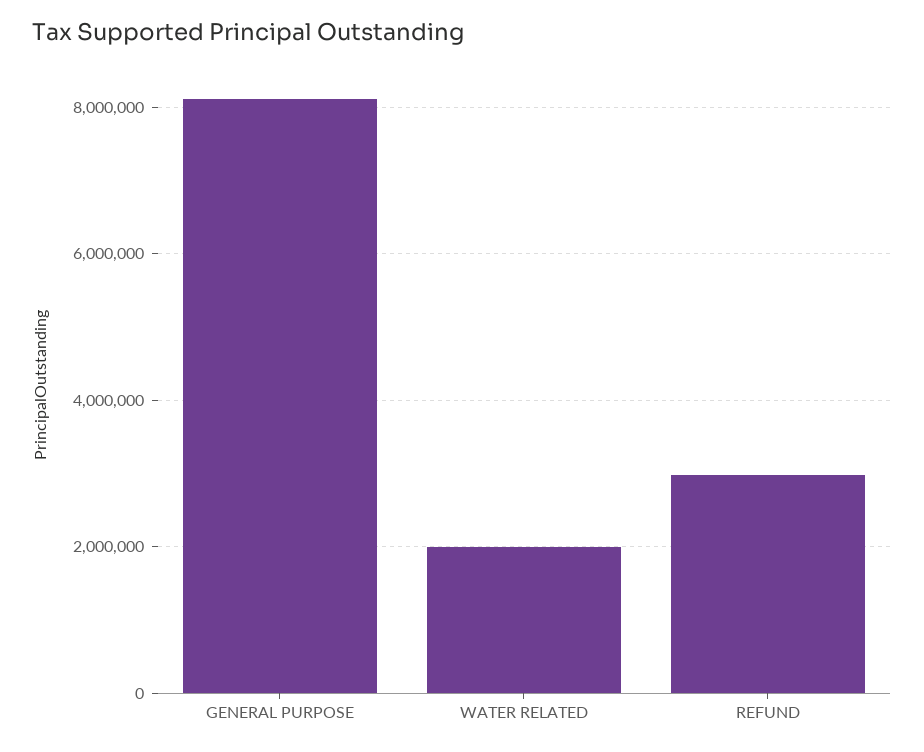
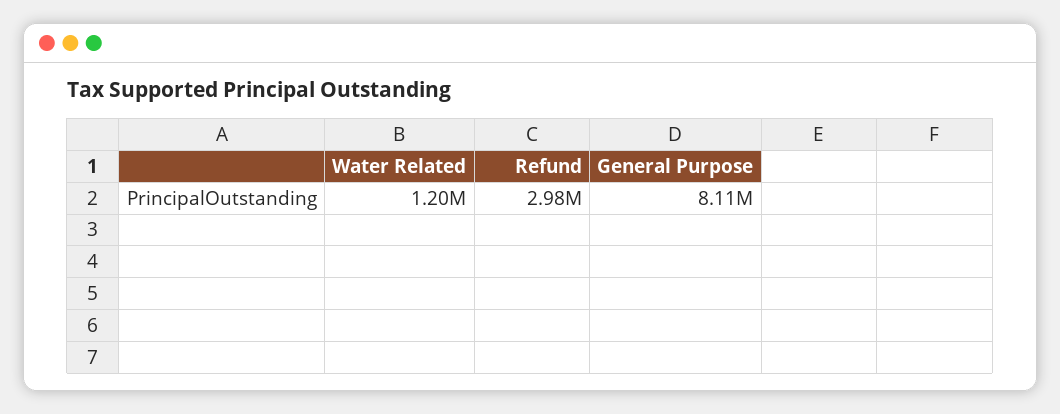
  {
    "GENERAL PURPOSE": 8110000,
-   "WATER RELATED": 2000000,
+   "WATER RELATED": 1200000,
    "REFUND": 2980000
  }

